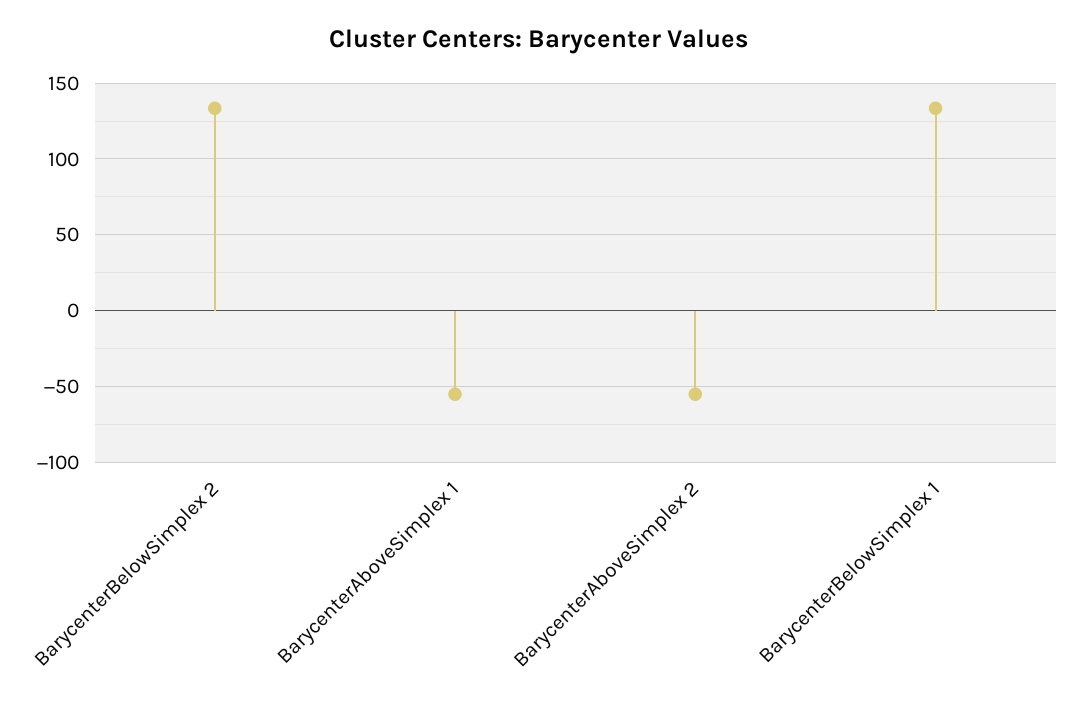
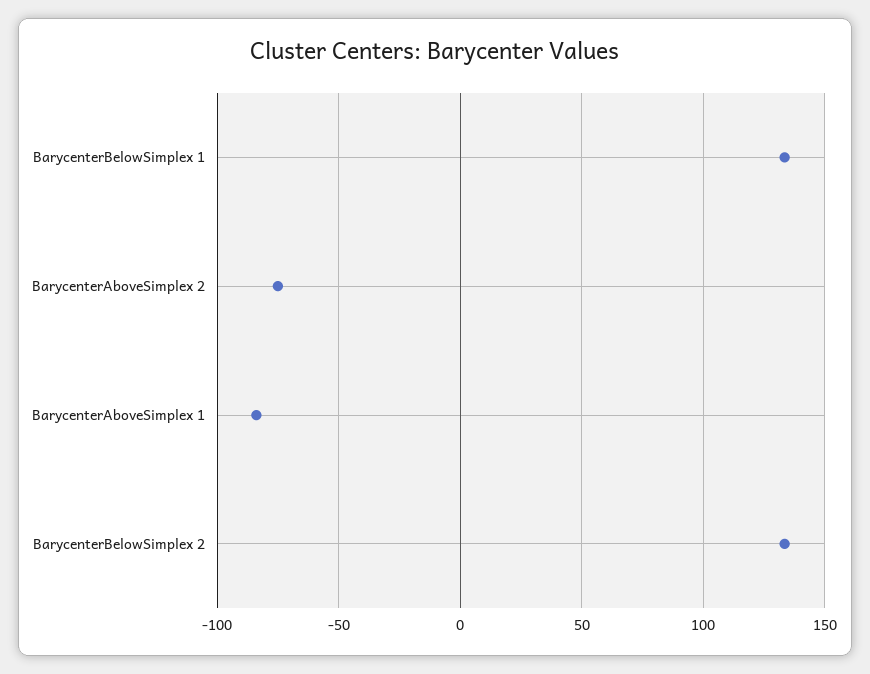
  {
    "BarycenterBelowSimplex 2": 135,
-   "BarycenterAboveSimplex 1": -55,
+   "BarycenterAboveSimplex 1": -85,
-   "BarycenterAboveSimplex 2": -55,
+   "BarycenterAboveSimplex 2": -75,
    "BarycenterBelowSimplex 1": 135
  }

